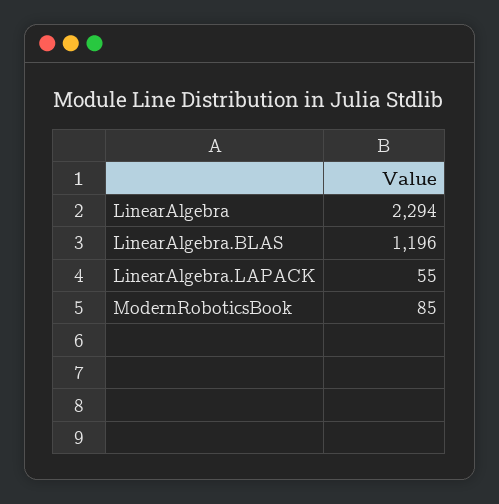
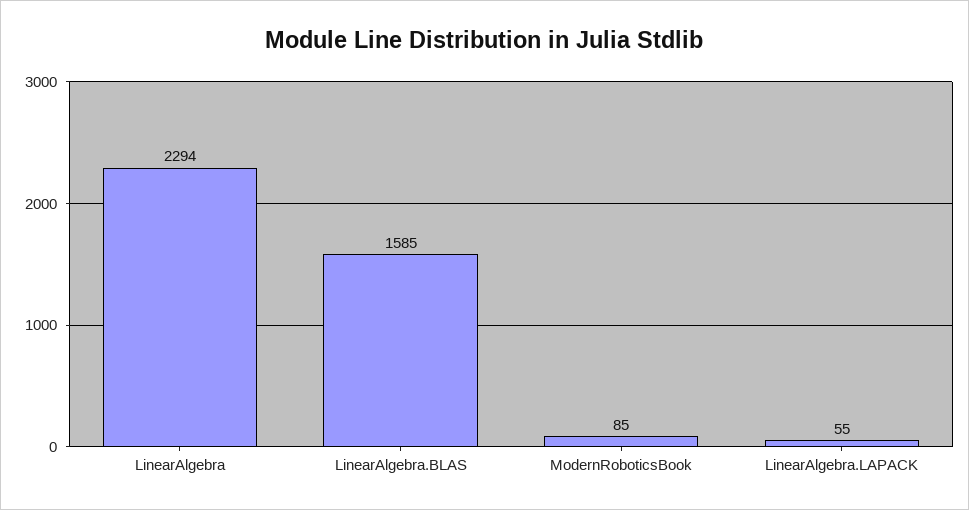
  {
    "LinearAlgebra": 2294,
-   "LinearAlgebra.BLAS": 1196,
+   "LinearAlgebra.BLAS": 1585,
    "LinearAlgebra.LAPACK": 55,
    "ModernRoboticsBook": 85
  }

